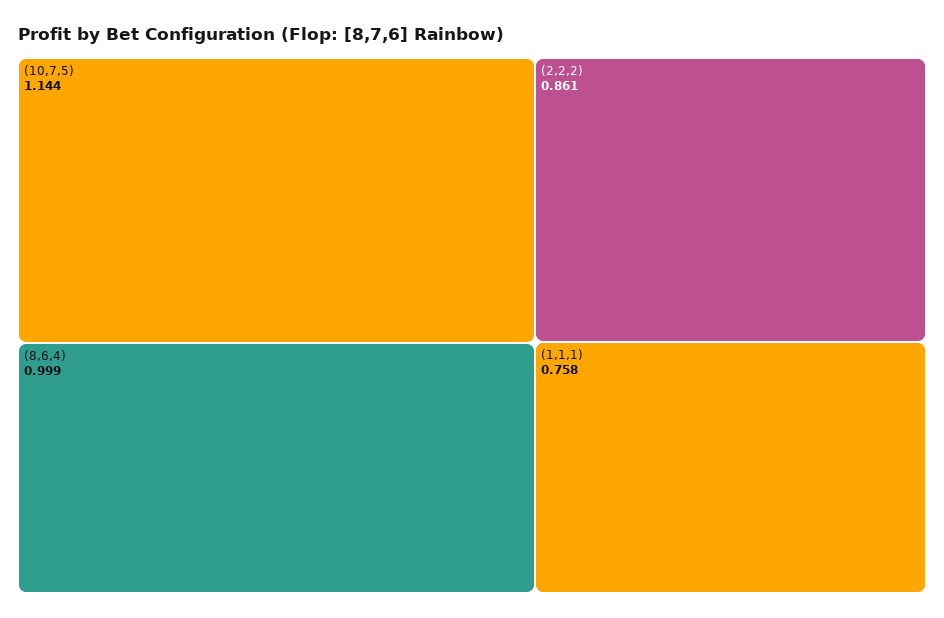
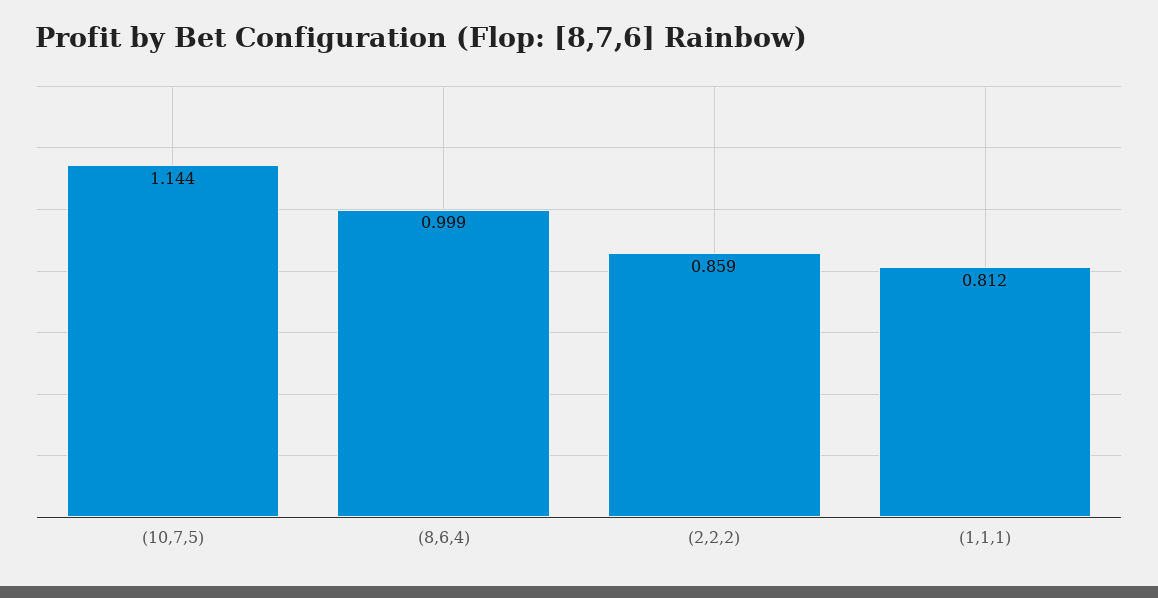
  {
    "(10,7,5)": 1.144,
    "(8,6,4)": 0.999,
-   "(2,2,2)": 0.861,
+   "(2,2,2)": 0.859,
-   "(1,1,1)": 0.758
+   "(1,1,1)": 0.812
  }

